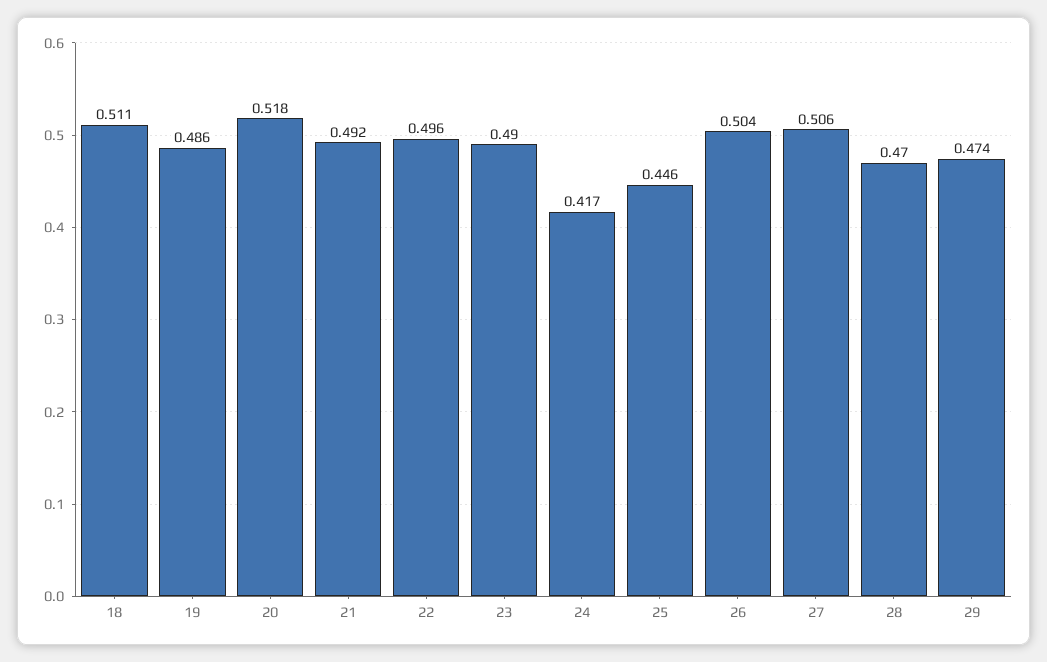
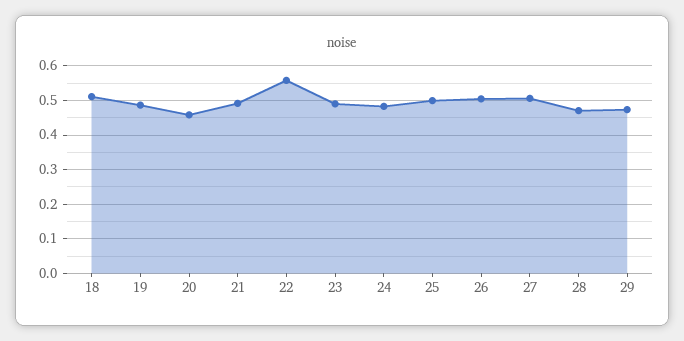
  {
    "18": 0.511,
    "19": 0.486,
-   "20": 0.518,
+   "20": 0.46,
    "21": 0.492,
-   "22": 0.496,
+   "22": 0.56,
    "23": 0.49,
-   "24": 0.417,
+   "24": 0.48,
-   "25": 0.446,
+   "25": 0.5,
    "26": 0.504,
    "27": 0.506,
    "28": 0.47,
    "29": 0.474
  }

